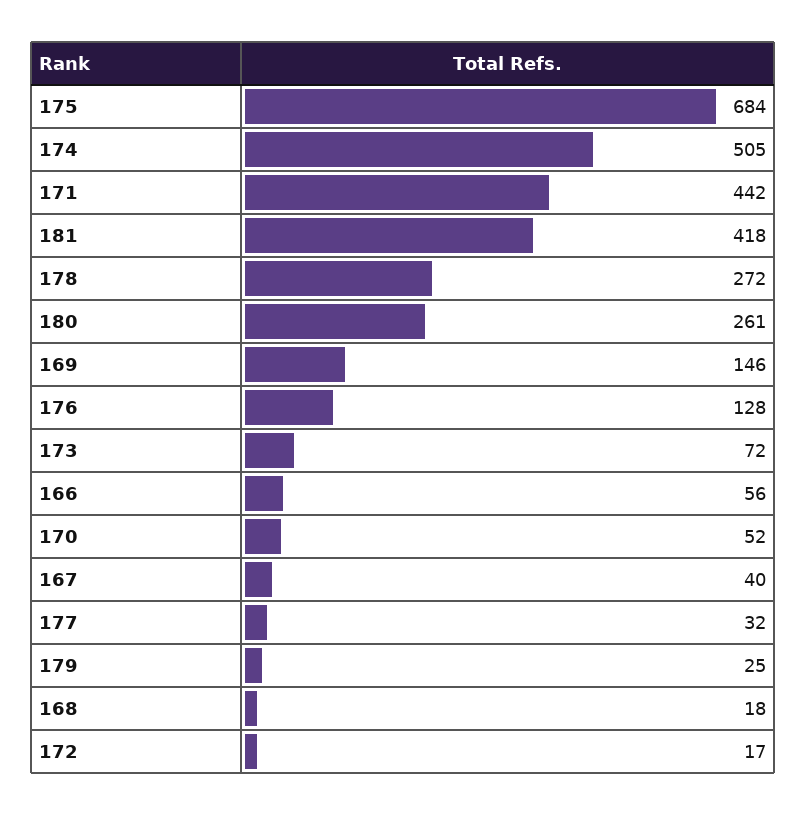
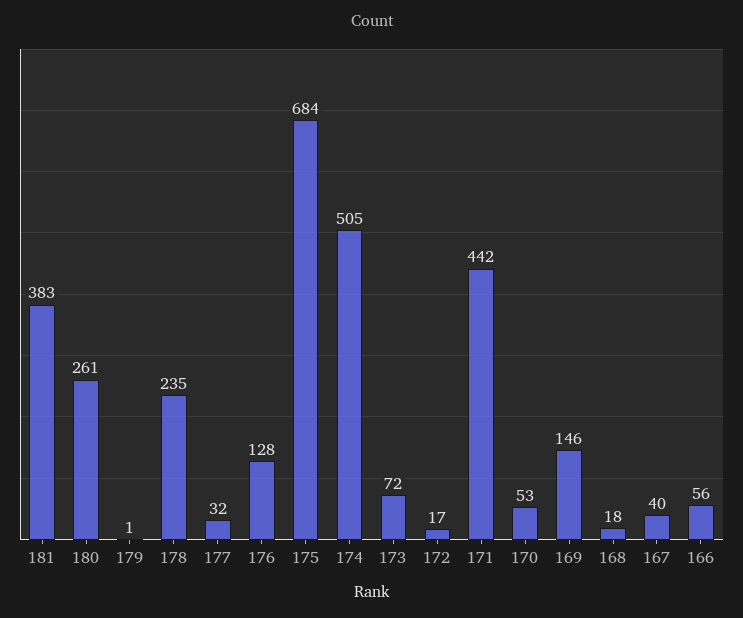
  {
    "175": 684,
    "174": 505,
    "171": 442,
-   "181": 418,
+   "181": 383,
-   "178": 272,
+   "178": 235,
    "180": 261,
    "169": 146,
    "176": 128,
    "173": 72,
    "166": 56,
-   "170": 52,
+   "170": 53,
    "167": 40,
    "177": 32,
-   "179": 25,
+   "179": 1,
    "168": 18,
    "172": 17
  }

